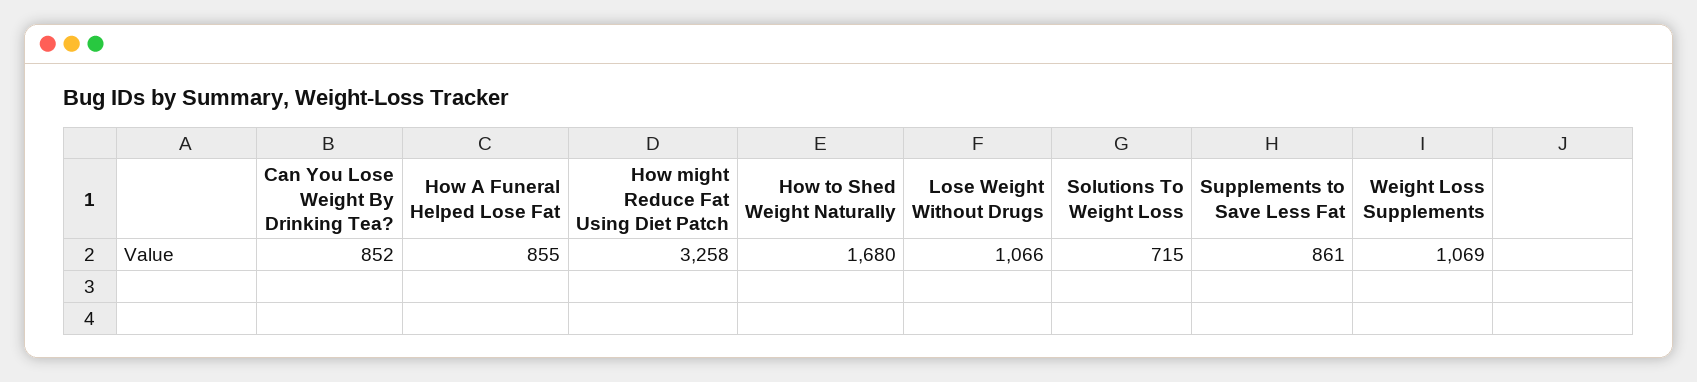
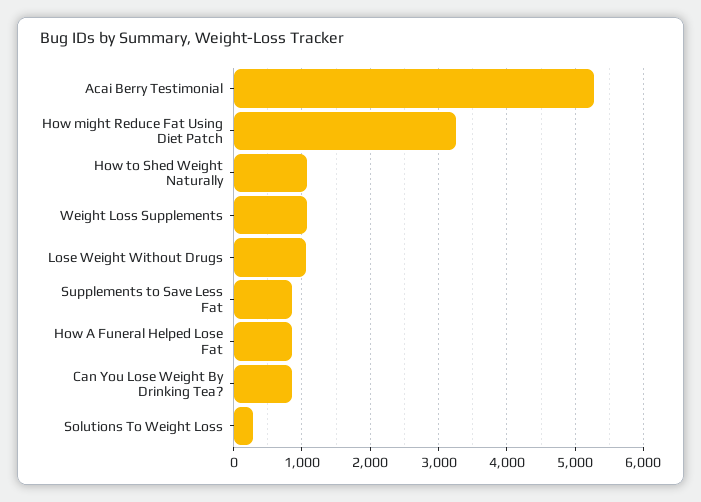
  {
    "Can You Lose Weight By Drinking Tea?": 852,
    "How A Funeral Helped Lose Fat": 855,
    "How might Reduce Fat Using Diet Patch": 3258,
-   "How to Shed Weight Naturally": 1680,
+   "How to Shed Weight Naturally": 1100,
    "Lose Weight Without Drugs": 1066,
-   "Solutions To Weight Loss": 715,
+   "Solutions To Weight Loss": 300,
    "Supplements to Save Less Fat": 861,
-   "Weight Loss Supplements": 1069
+   "Weight Loss Supplements": 1069,
+   "Acai Berry Testimonial": 5300
  }

